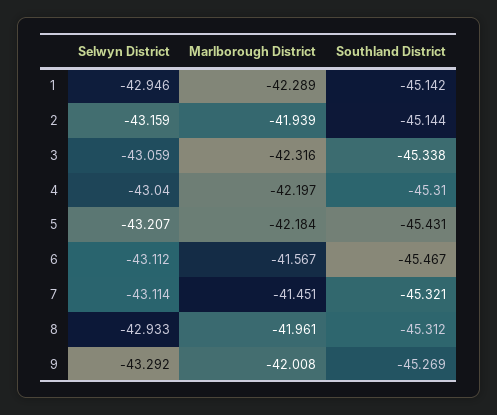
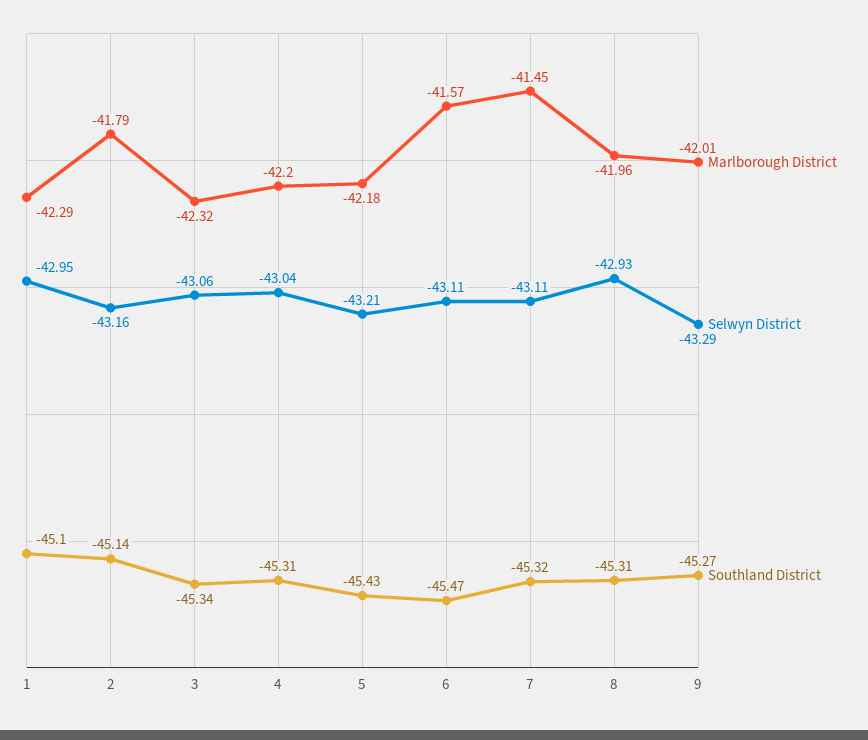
  {
    "Selwyn District": {
      "1": -42.946,
      "2": -43.159,
      "3": -43.059,
      "4": -43.04,
      "5": -43.207,
      "6": -43.112,
      "7": -43.114,
      "8": -42.933,
      "9": -43.292
    },
    "Marlborough District": {
      "1": -42.289,
-     "2": -41.939,
+     "2": -41.79,
      "3": -42.316,
      "4": -42.197,
      "5": -42.184,
      "6": -41.567,
      "7": -41.451,
      "8": -41.961,
      "9": -42.008
    },
    "Southland District": {
-     "1": -45.142,
+     "1": -45.1,
      "2": -45.144,
      "3": -45.338,
      "4": -45.31,
      "5": -45.431,
      "6": -45.467,
      "7": -45.321,
      "8": -45.312,
      "9": -45.269
    }
  }

